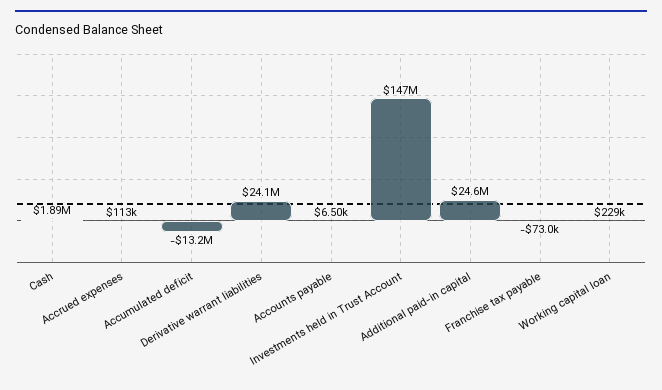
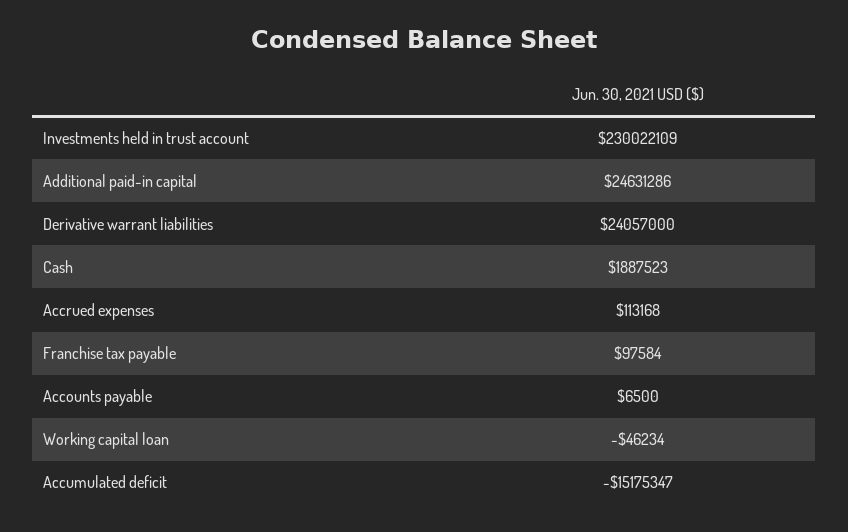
  {
    "Cash": 1887523,
    "Accrued expenses": 113168,
-   "Accumulated deficit": -13200000,
+   "Accumulated deficit": -15175347,
    "Derivative warrant liabilities": 24057000,
    "Accounts payable": 6500,
-   "Investments held in Trust Account": 147000000,
+   "Investments held in Trust Account": 230022109,
    "Additional paid-in capital": 24631286,
-   "Franchise tax payable": -73000,
+   "Franchise tax payable": 97584,
-   "Working capital loan": 229000
+   "Working capital loan": -46234
  }

